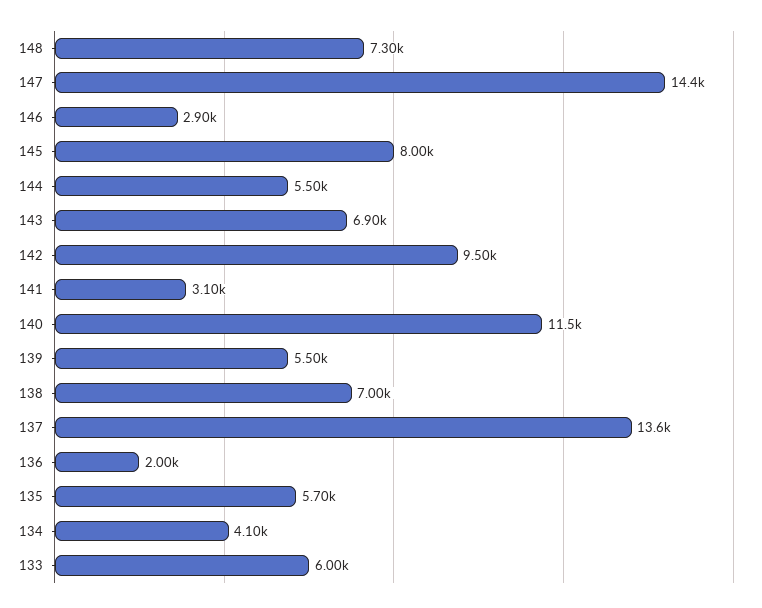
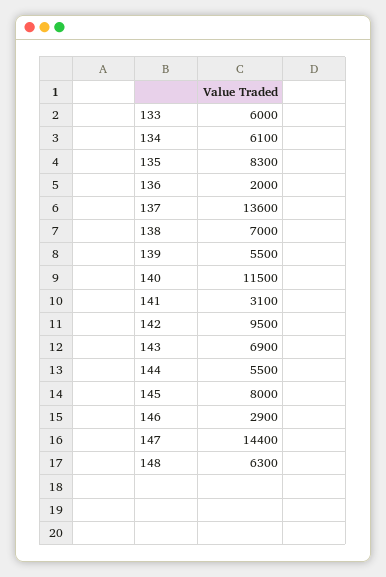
  {
-   "148": 7300,
+   "148": 6300,
    "147": 14400,
    "146": 2900,
    "145": 8000,
    "144": 5500,
    "143": 6900,
    "142": 9500,
    "141": 3100,
    "140": 11500,
    "139": 5500,
    "138": 7000,
    "137": 13600,
    "136": 2000,
-   "135": 5700,
+   "135": 8300,
-   "134": 4100,
+   "134": 6100,
    "133": 6000
  }

